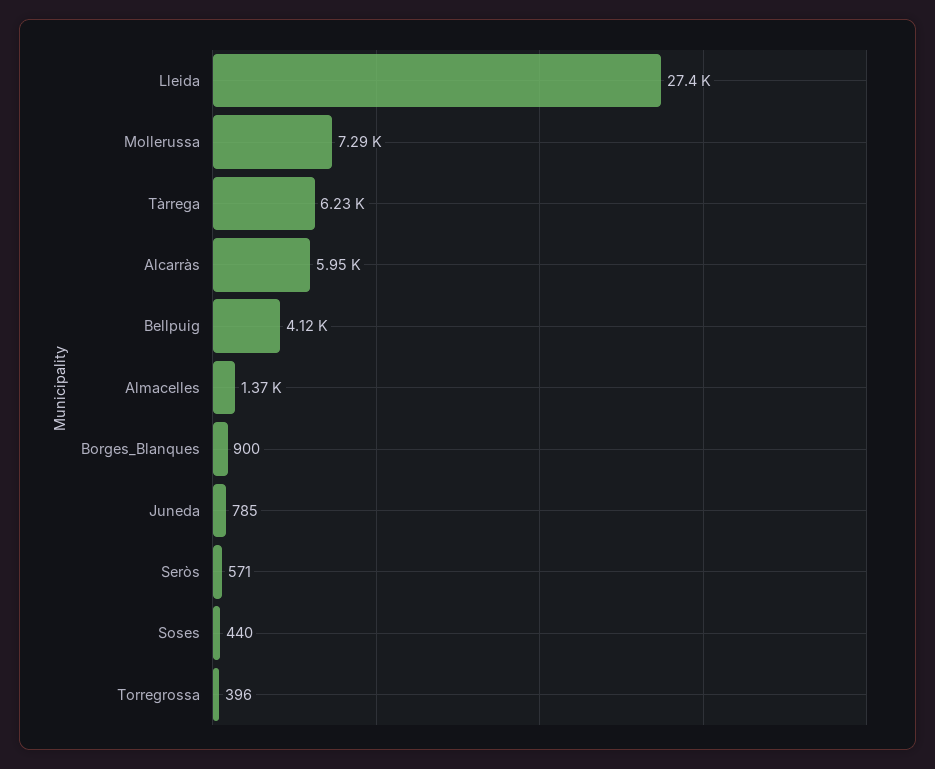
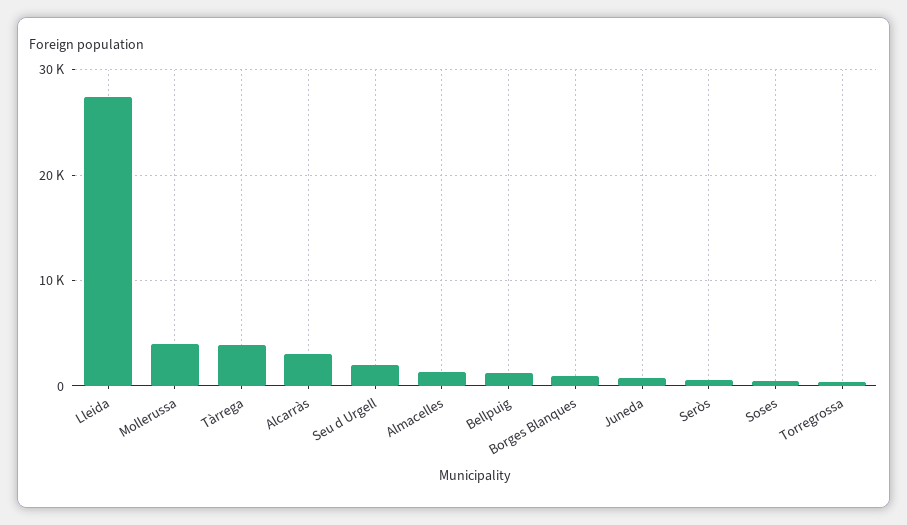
  {
    "Lleida": 27400,
-   "Mollerussa": 7290,
+   "Mollerussa": 4000,
-   "Tàrrega": 6230,
+   "Tàrrega": 4000,
-   "Alcarràs": 5950,
+   "Alcarràs": 3000,
-   "Bellpuig": 4120,
+   "Bellpuig": 1000,
    "Almacelles": 1370,
    "Borges_Blanques": 900,
    "Juneda": 785,
    "Seròs": 571,
    "Soses": 440,
-   "Torregrossa": 396
+   "Torregrossa": 396,
+   "Seu d Urgell": 2000
  }

